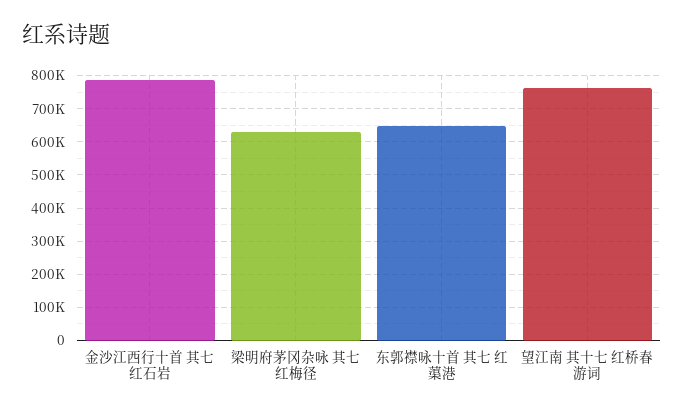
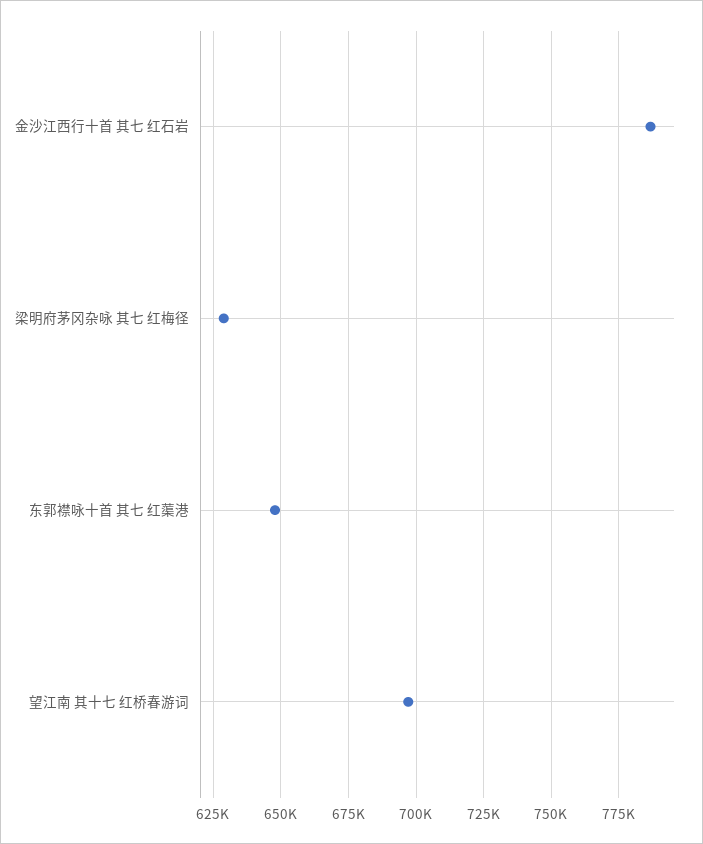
  {
    "金沙江西行十首 其七 红石岩": 787500,
    "梁明府茅冈杂咏 其七 红梅径": 630000,
    "东郭襟咏十首 其七 红蕖港": 647500,
-   "望江南 其十七 红桥春游词": 760000
+   "望江南 其十七 红桥春游词": 697500
  }

